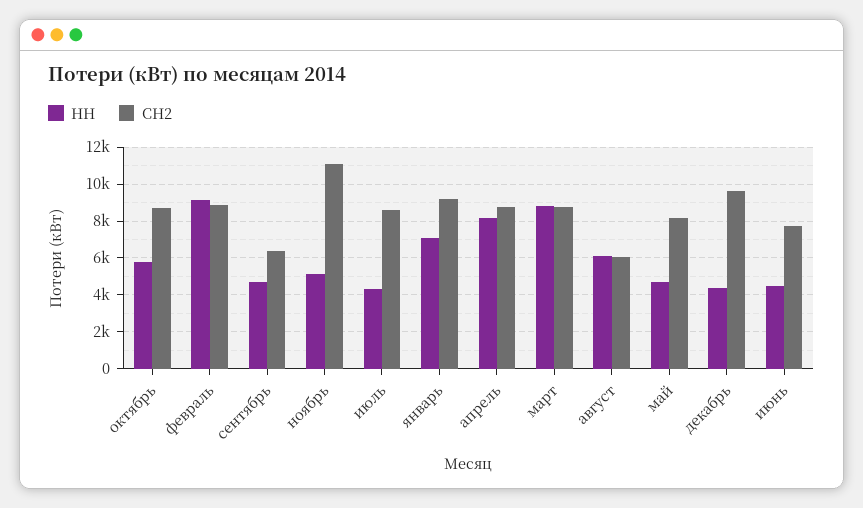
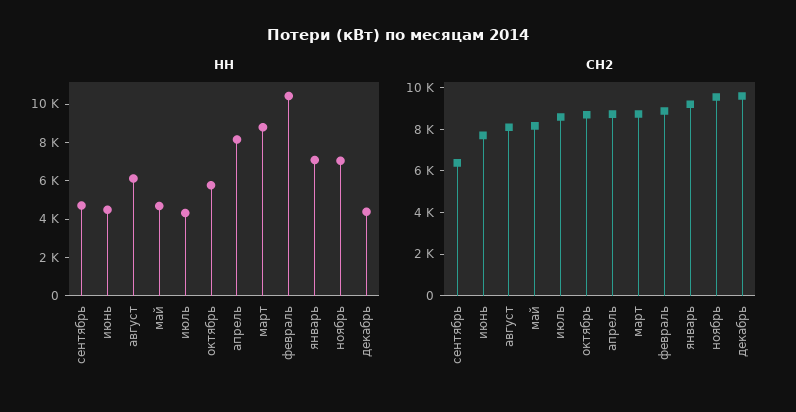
  {
    "НН": {
      "октябрь": 6000,
-     "февраль": 9000,
+     "февраль": 10500,
      "сентябрь": 4500,
-     "ноябрь": 5000,
+     "ноябрь": 7000,
      "июль": 4500,
      "январь": 7000,
      "апрель": 8000,
      "март": 9000,
      "август": 6000,
      "май": 4500,
      "декабрь": 4500,
      "июнь": 4500
    },
    "СН2": {
      "октябрь": 8500,
      "февраль": 9000,
      "сентябрь": 6500,
-     "ноябрь": 11000,
+     "ноябрь": 9500,
      "июль": 8500,
      "январь": 9000,
      "апрель": 8500,
      "март": 8500,
-     "август": 6000,
+     "август": 8000,
      "май": 8000,
      "декабрь": 9500,
      "июнь": 7500
    }
  }

